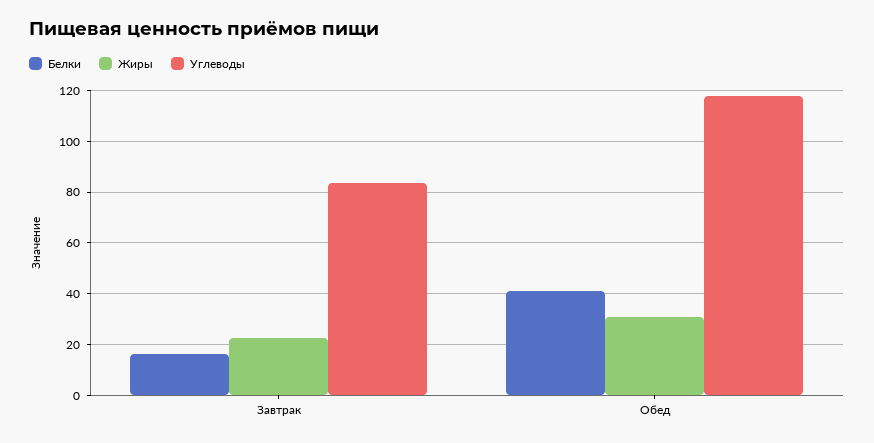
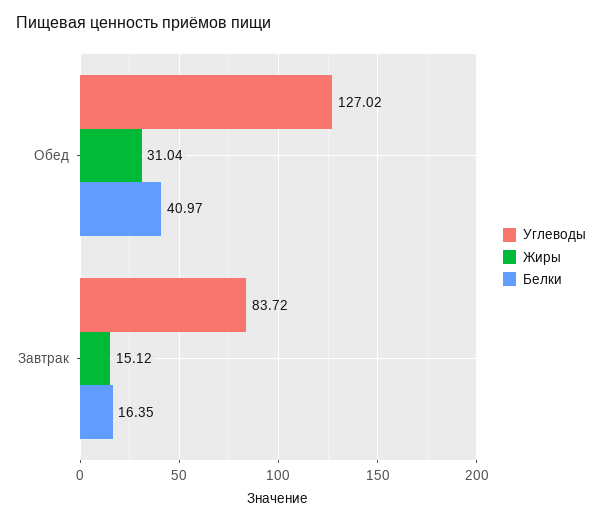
  {
    "Белки": {
      "Завтрак": 16.35,
      "Обед": 40.97
    },
    "Жиры": {
-     "Завтрак": 22.5,
+     "Завтрак": 15.12,
      "Обед": 31.04
    },
    "Углеводы": {
      "Завтрак": 83.72,
-     "Обед": 117.5
+     "Обед": 127.02
    }
  }

